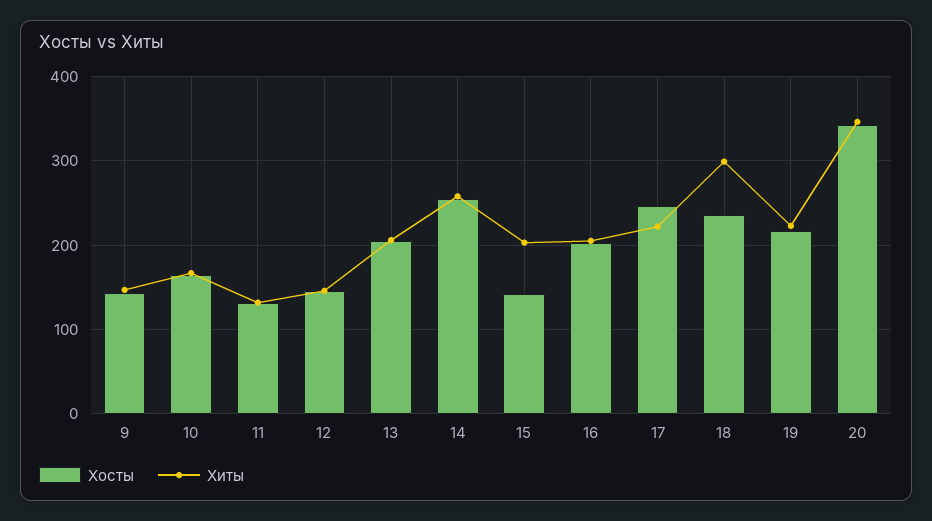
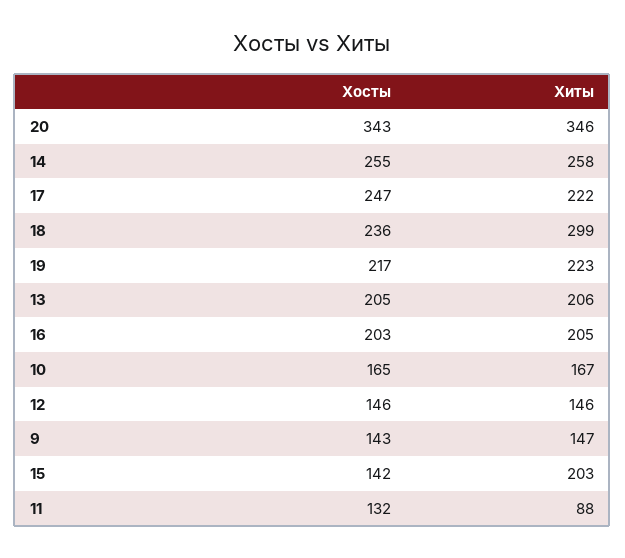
  {
    "Хосты": {
      "9": 143,
      "10": 165,
      "11": 132,
      "12": 146,
      "13": 205,
      "14": 255,
      "15": 142,
      "16": 203,
      "17": 247,
      "18": 236,
      "19": 217,
      "20": 343
    },
    "Хиты": {
      "9": 147,
      "10": 167,
-     "11": 130,
+     "11": 88,
      "12": 146,
      "13": 206,
      "14": 258,
      "15": 203,
      "16": 205,
      "17": 222,
      "18": 299,
      "19": 223,
      "20": 346
    }
  }

